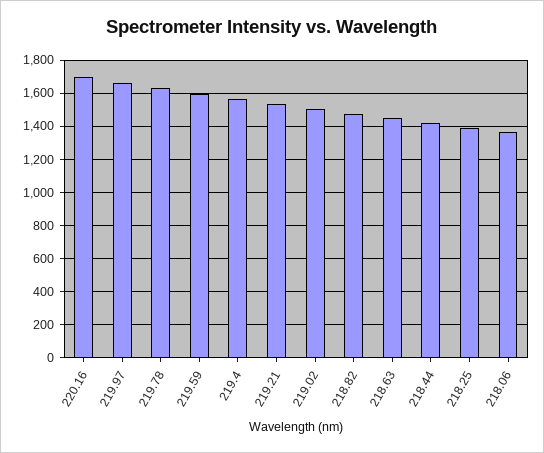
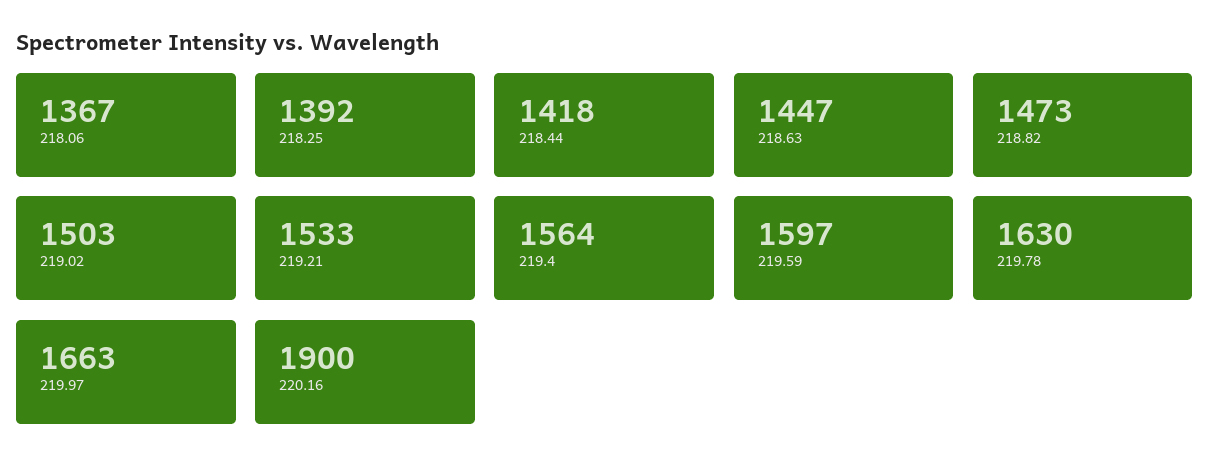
  {
-   "220.16": 1700,
+   "220.16": 1900,
    "219.97": 1663,
    "219.78": 1630,
    "219.59": 1597,
    "219.4": 1564,
    "219.21": 1533,
    "219.02": 1503,
    "218.82": 1473,
    "218.63": 1447,
    "218.44": 1418,
    "218.25": 1392,
    "218.06": 1367
  }

